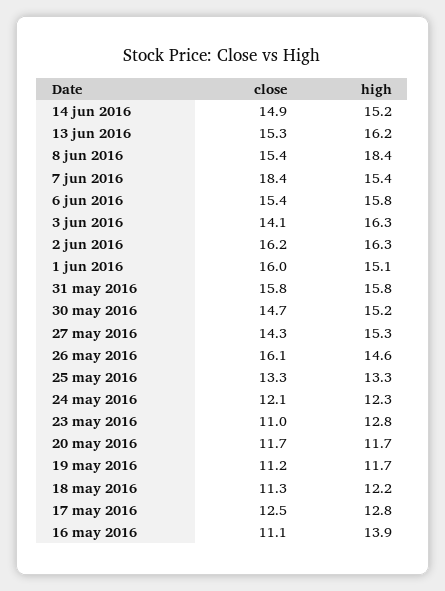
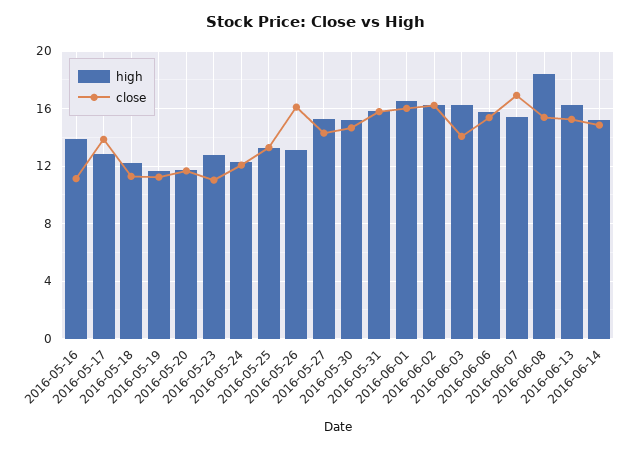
  {
    "close": {
      "14 jun 2016": 14.9,
      "13 jun 2016": 15.3,
      "8 jun 2016": 15.4,
-     "7 jun 2016": 18.4,
+     "7 jun 2016": 17,
      "6 jun 2016": 15.4,
      "3 jun 2016": 14.1,
      "2 jun 2016": 16.2,
      "1 jun 2016": 16,
      "31 may 2016": 15.8,
      "30 may 2016": 14.7,
      "27 may 2016": 14.3,
      "26 may 2016": 16.1,
      "25 may 2016": 13.3,
      "24 may 2016": 12.1,
      "23 may 2016": 11,
      "20 may 2016": 11.7,
      "19 may 2016": 11.2,
      "18 may 2016": 11.3,
-     "17 may 2016": 12.5,
+     "17 may 2016": 14,
      "16 may 2016": 11.1
    },
    "high": {
      "14 jun 2016": 15.2,
      "13 jun 2016": 16.2,
      "8 jun 2016": 18.4,
      "7 jun 2016": 15.4,
      "6 jun 2016": 15.8,
      "3 jun 2016": 16.3,
      "2 jun 2016": 16.3,
-     "1 jun 2016": 15.1,
+     "1 jun 2016": 16.5,
      "31 may 2016": 15.8,
      "30 may 2016": 15.2,
      "27 may 2016": 15.3,
-     "26 may 2016": 14.6,
+     "26 may 2016": 13,
      "25 may 2016": 13.3,
      "24 may 2016": 12.3,
      "23 may 2016": 12.8,
      "20 may 2016": 11.7,
      "19 may 2016": 11.7,
      "18 may 2016": 12.2,
      "17 may 2016": 12.8,
      "16 may 2016": 13.9
    }
  }

